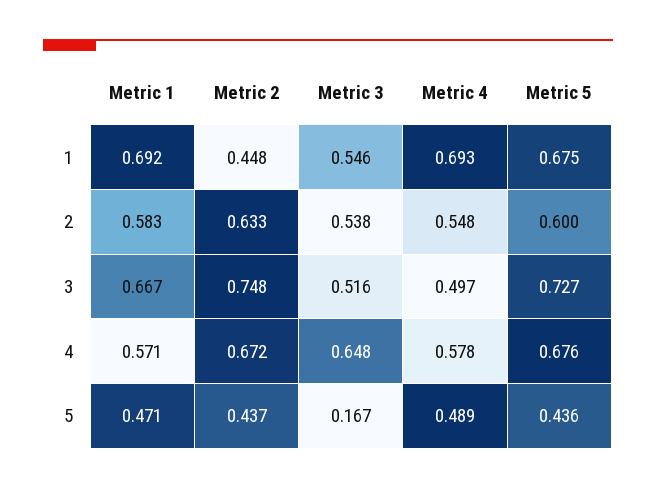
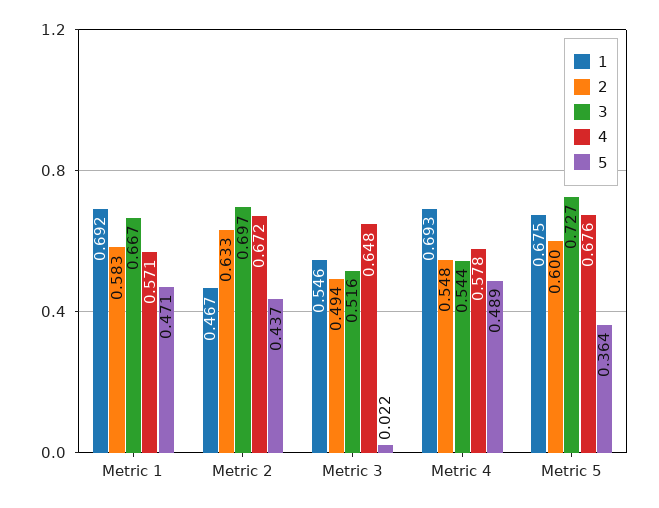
  {
    "1": {
      "Metric 1": 0.692,
-     "Metric 2": 0.448,
+     "Metric 2": 0.467,
      "Metric 3": 0.546,
      "Metric 4": 0.693,
      "Metric 5": 0.675
    },
    "2": {
      "Metric 1": 0.583,
      "Metric 2": 0.633,
-     "Metric 3": 0.538,
+     "Metric 3": 0.494,
      "Metric 4": 0.548,
      "Metric 5": 0.6
    },
    "3": {
      "Metric 1": 0.667,
-     "Metric 2": 0.748,
+     "Metric 2": 0.697,
      "Metric 3": 0.516,
-     "Metric 4": 0.497,
+     "Metric 4": 0.544,
      "Metric 5": 0.727
    },
    "4": {
      "Metric 1": 0.571,
      "Metric 2": 0.672,
      "Metric 3": 0.648,
      "Metric 4": 0.578,
      "Metric 5": 0.676
    },
    "5": {
      "Metric 1": 0.471,
      "Metric 2": 0.437,
-     "Metric 3": 0.167,
+     "Metric 3": 0.022,
      "Metric 4": 0.489,
-     "Metric 5": 0.436
+     "Metric 5": 0.364
    }
  }

